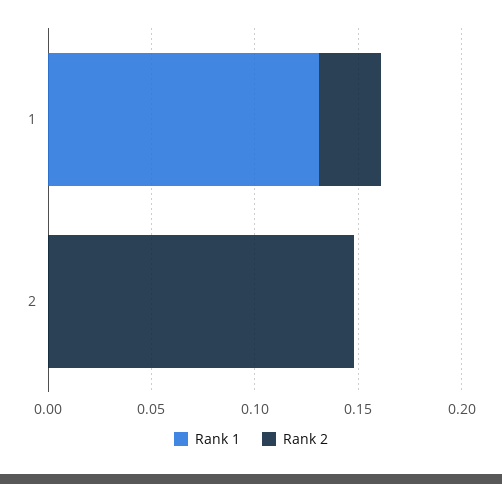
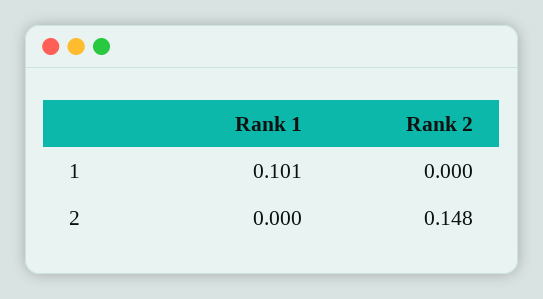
  {
    "Rank 1": {
-     "1": 0.13,
+     "1": 0.101,
      "2": 0
    },
    "Rank 2": {
-     "1": 0.03,
+     "1": 0,
      "2": 0.148
    }
  }

